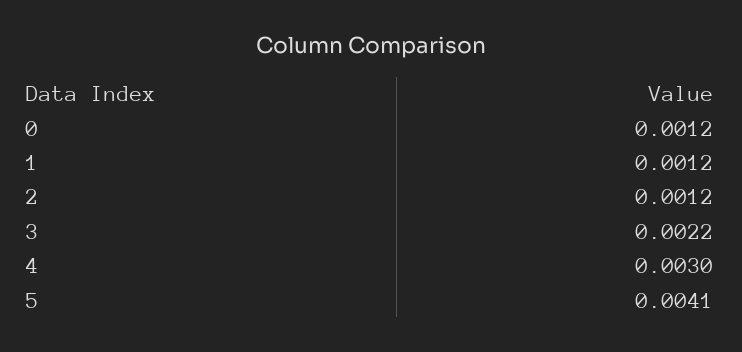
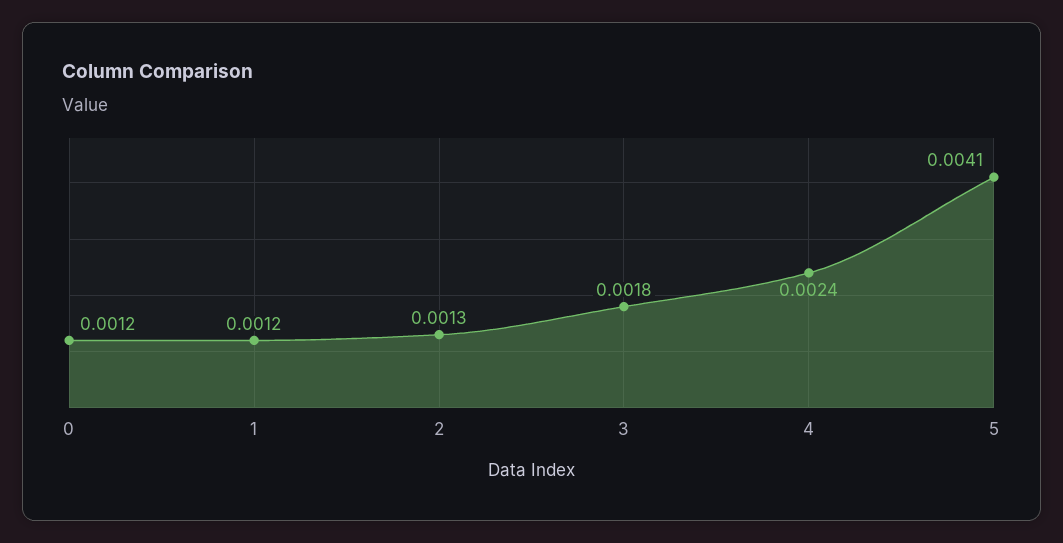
  {
    "0": 0.0012,
    "1": 0.0012,
-   "2": 0.0012,
+   "2": 0.0013,
-   "3": 0.0022,
+   "3": 0.0018,
-   "4": 0.003,
+   "4": 0.0024,
    "5": 0.0041
  }

